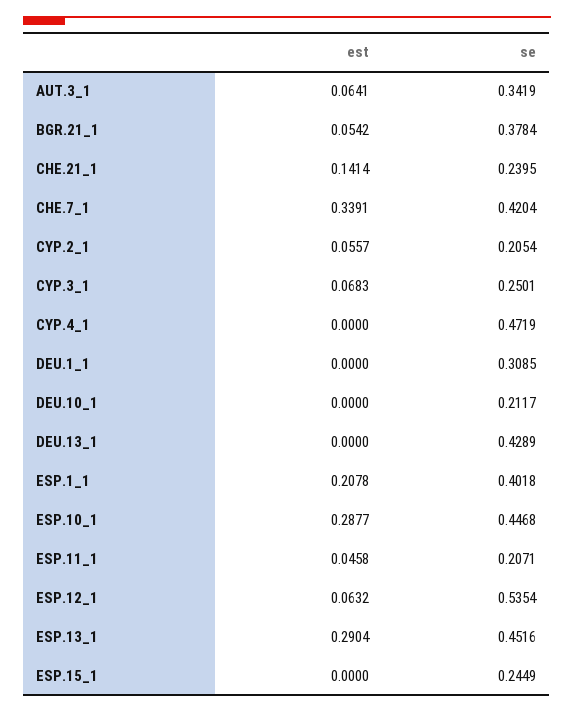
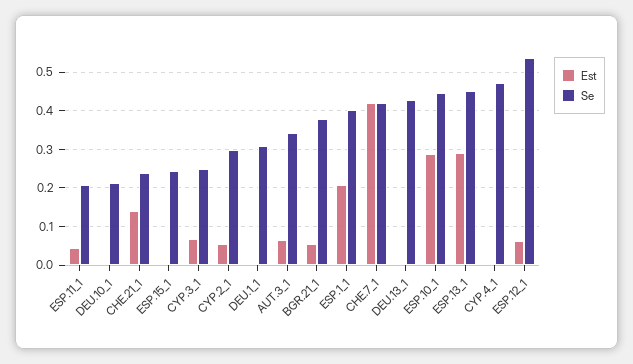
  {
    "est": {
      "AUT.3_1": 0.0641,
      "BGR.21_1": 0.0542,
      "CHE.21_1": 0.1414,
-     "CHE.7_1": 0.3391,
+     "CHE.7_1": 0.42,
      "CYP.2_1": 0.0557,
      "CYP.3_1": 0.0683,
      "CYP.4_1": 0,
      "DEU.1_1": 0,
      "DEU.10_1": 0,
      "DEU.13_1": 0,
      "ESP.1_1": 0.2078,
      "ESP.10_1": 0.2877,
      "ESP.11_1": 0.0458,
      "ESP.12_1": 0.0632,
      "ESP.13_1": 0.2904,
      "ESP.15_1": 0
    },
    "se": {
      "AUT.3_1": 0.3419,
      "BGR.21_1": 0.3784,
      "CHE.21_1": 0.2395,
      "CHE.7_1": 0.4204,
-     "CYP.2_1": 0.2054,
+     "CYP.2_1": 0.3,
      "CYP.3_1": 0.2501,
      "CYP.4_1": 0.4719,
      "DEU.1_1": 0.3085,
      "DEU.10_1": 0.2117,
      "DEU.13_1": 0.4289,
      "ESP.1_1": 0.4018,
      "ESP.10_1": 0.4468,
      "ESP.11_1": 0.2071,
      "ESP.12_1": 0.5354,
      "ESP.13_1": 0.4516,
      "ESP.15_1": 0.2449
    }
  }

